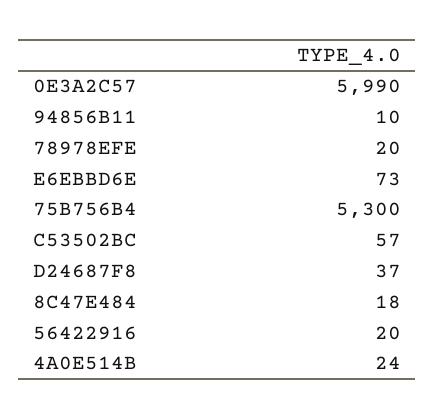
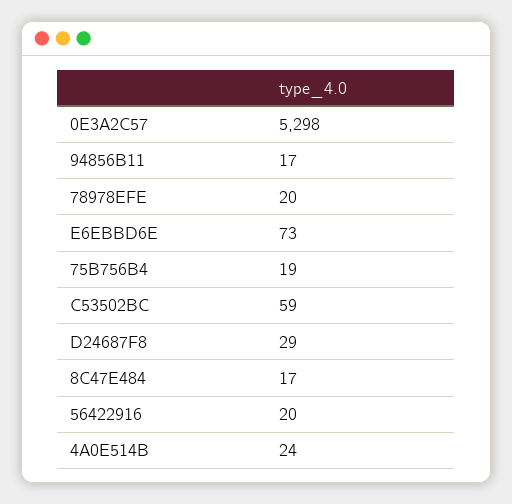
  {
-   "0E3A2C57": 5990,
+   "0E3A2C57": 5298,
-   "94856B11": 10,
+   "94856B11": 17,
    "78978EFE": 20,
    "E6EBBD6E": 73,
-   "75B756B4": 5300,
+   "75B756B4": 19,
-   "C53502BC": 57,
+   "C53502BC": 59,
-   "D24687F8": 37,
+   "D24687F8": 29,
-   "8C47E484": 18,
+   "8C47E484": 17,
    "56422916": 20,
    "4A0E514B": 24
  }

